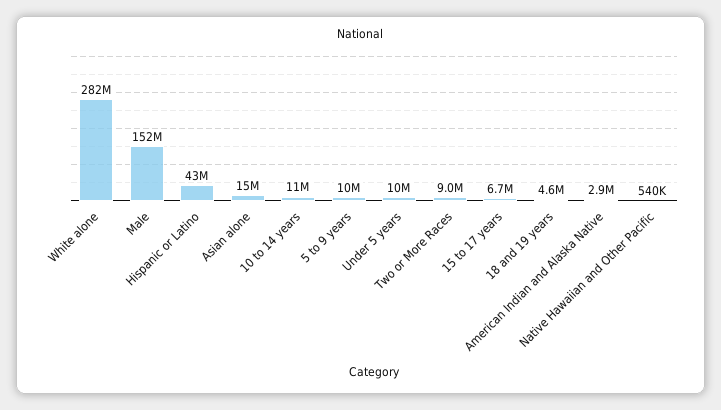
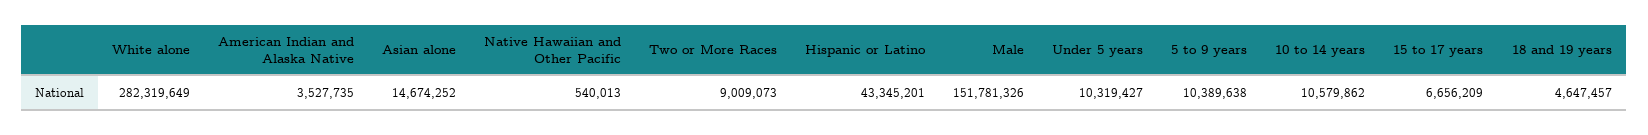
  {
    "White alone": 282319649,
    "Male": 151781326,
    "Hispanic or Latino": 43345201,
    "Asian alone": 14674252,
    "10 to 14 years": 10579862,
    "5 to 9 years": 10389638,
    "Under 5 years": 10319427,
    "Two or More Races": 9009073,
    "15 to 17 years": 6656209,
    "18 and 19 years": 4647457,
-   "American Indian and Alaska Native": 2900000,
+   "American Indian and Alaska Native": 3527735,
    "Native Hawaiian and Other Pacific": 540013
  }

